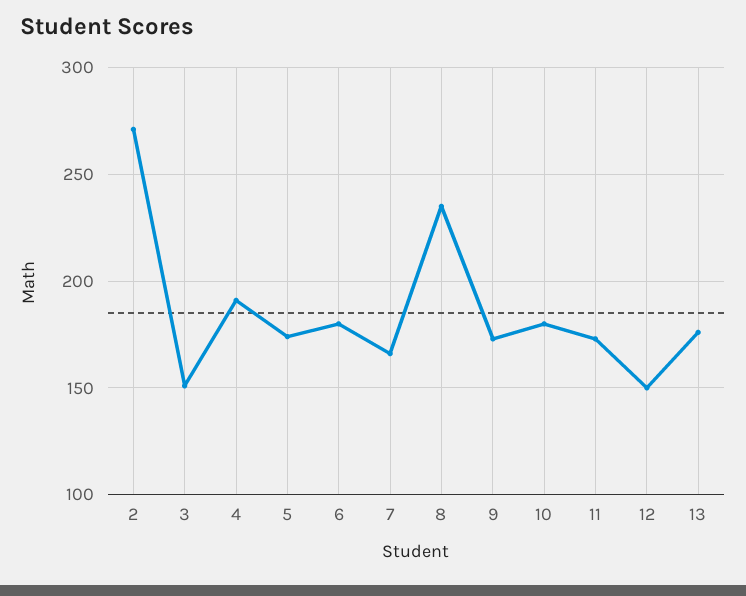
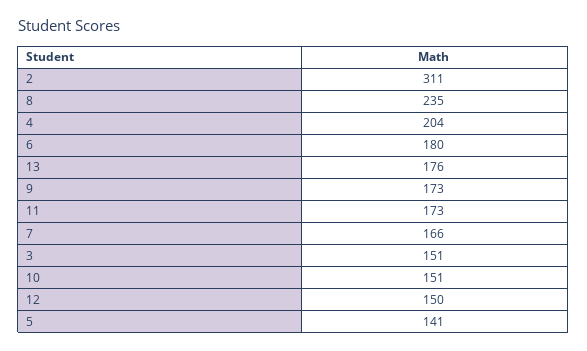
  {
-   "2": 270,
+   "2": 311,
    "3": 151,
-   "4": 190,
+   "4": 204,
-   "5": 175,
+   "5": 141,
    "6": 180,
    "7": 166,
    "8": 235,
    "9": 173,
-   "10": 180,
+   "10": 151,
    "11": 173,
    "12": 150,
    "13": 176
  }

